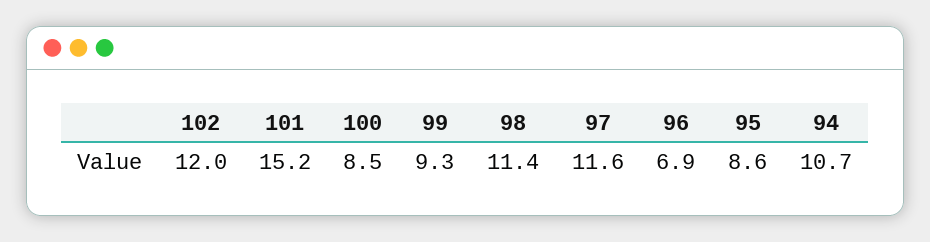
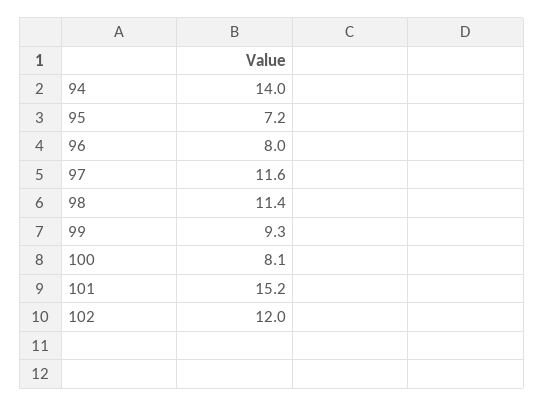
  {
    "102": 12,
    "101": 15.2,
-   "100": 8.5,
+   "100": 8.1,
    "99": 9.3,
    "98": 11.4,
    "97": 11.6,
-   "96": 6.9,
+   "96": 8,
-   "95": 8.6,
+   "95": 7.2,
-   "94": 10.7
+   "94": 14
  }

